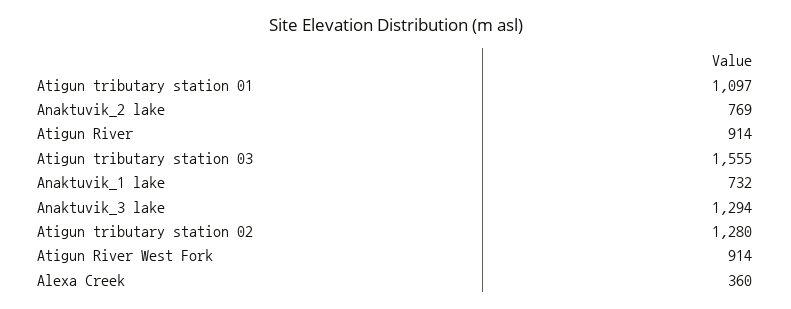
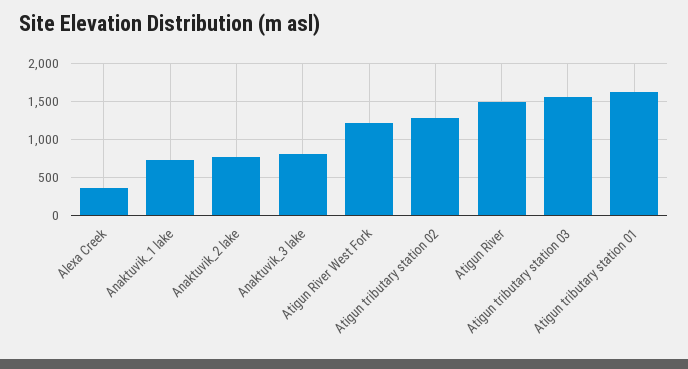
  {
-   "Atigun tributary station 01": 1097,
+   "Atigun tributary station 01": 1600,
    "Anaktuvik_2 lake": 769,
-   "Atigun River": 914,
+   "Atigun River": 1500,
    "Atigun tributary station 03": 1555,
    "Anaktuvik_1 lake": 732,
-   "Anaktuvik_3 lake": 1294,
+   "Anaktuvik_3 lake": 800,
    "Atigun tributary station 02": 1280,
-   "Atigun River West Fork": 914,
+   "Atigun River West Fork": 1200,
    "Alexa Creek": 360
  }

